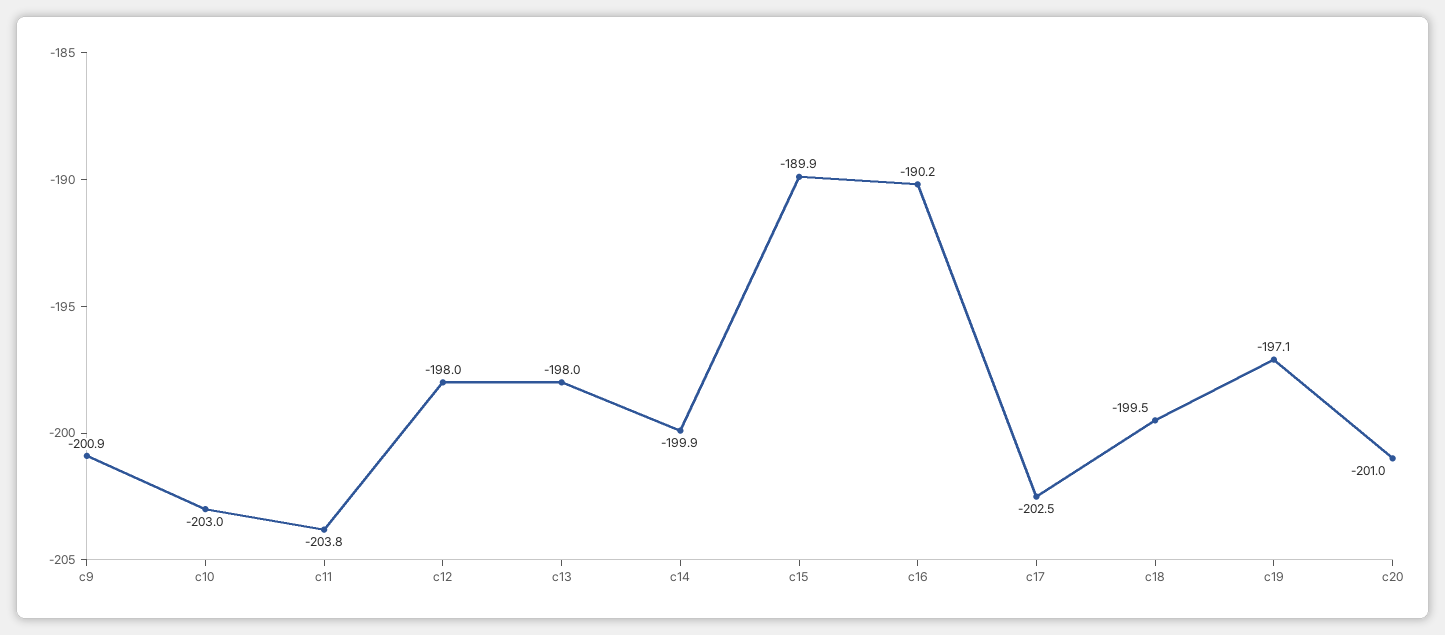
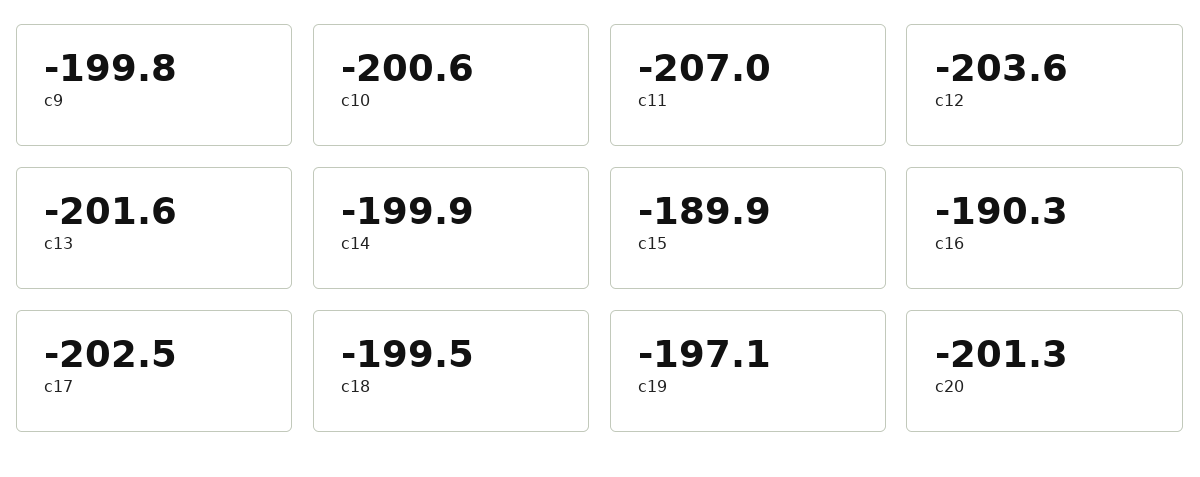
  {
-   "c9": -200.9,
+   "c9": -199.8,
-   "c10": -203,
+   "c10": -200.6,
-   "c11": -203.8,
+   "c11": -207,
-   "c12": -198,
+   "c12": -203.6,
-   "c13": -198,
+   "c13": -201.6,
    "c14": -199.9,
    "c15": -189.9,
-   "c16": -190.2,
+   "c16": -190.3,
    "c17": -202.5,
    "c18": -199.5,
    "c19": -197.1,
-   "c20": -201
+   "c20": -201.3
  }

